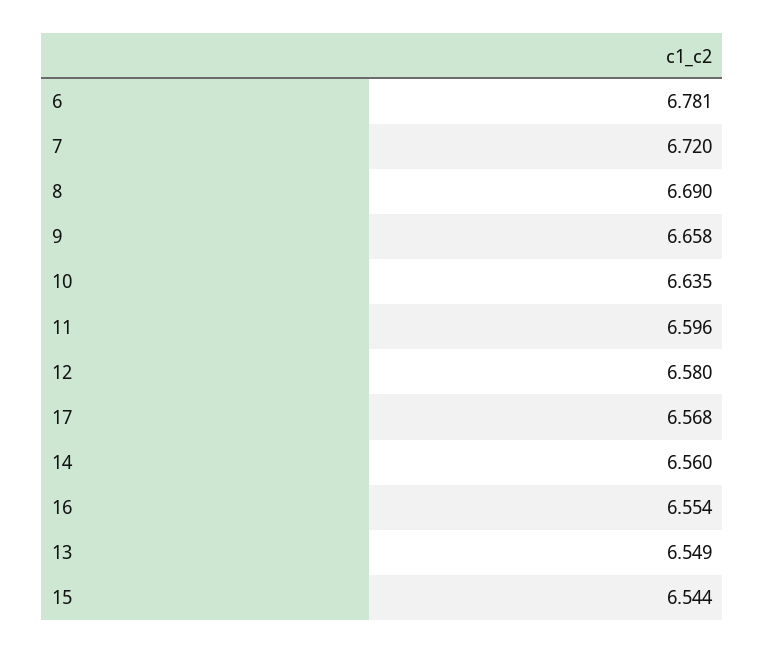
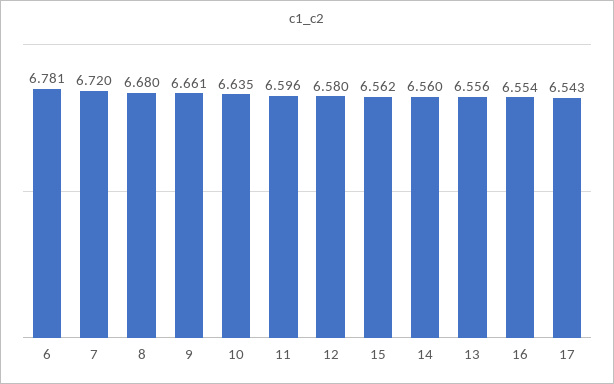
  {
    "6": 6.781,
    "7": 6.72,
-   "8": 6.69,
+   "8": 6.68,
-   "9": 6.658,
+   "9": 6.661,
    "10": 6.635,
    "11": 6.596,
    "12": 6.58,
-   "17": 6.568,
+   "17": 6.543,
    "14": 6.56,
    "16": 6.554,
-   "13": 6.549,
+   "13": 6.556,
-   "15": 6.544
+   "15": 6.562
  }

